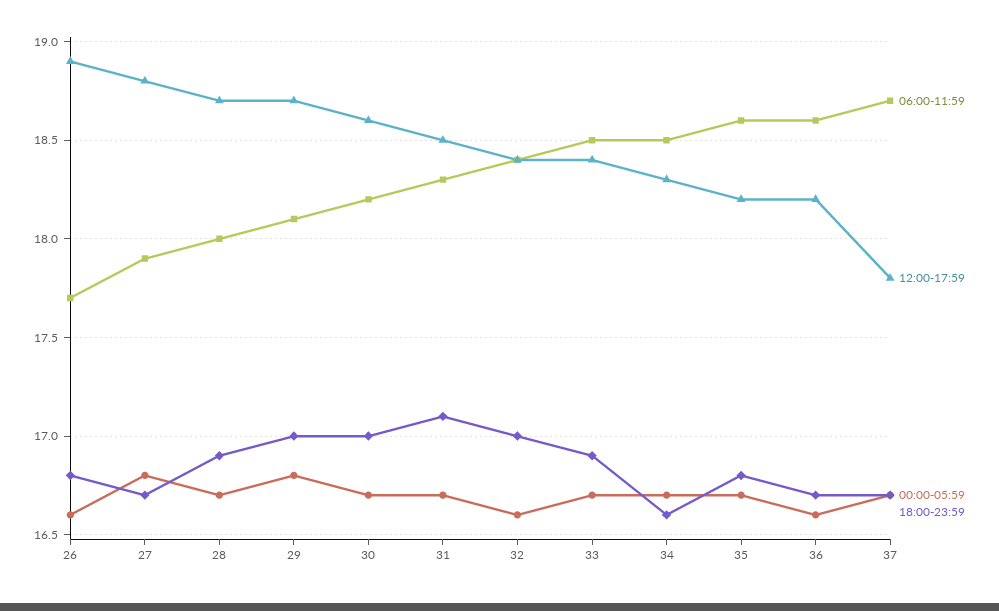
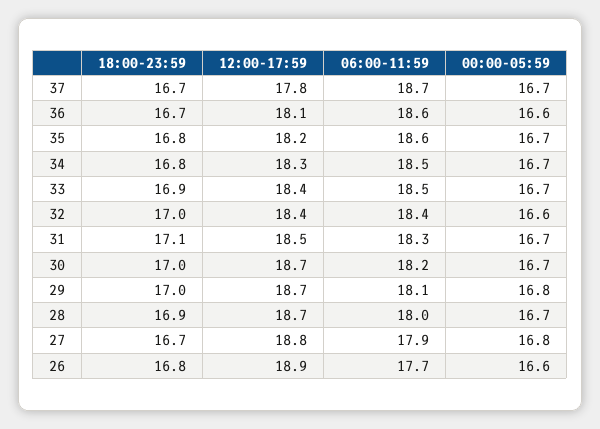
  {
    "06:00-11:59": {
      "26": 17.7,
      "27": 17.9,
      "28": 18,
      "29": 18.1,
      "30": 18.2,
      "31": 18.3,
      "32": 18.4,
      "33": 18.5,
      "34": 18.5,
      "35": 18.6,
      "36": 18.6,
      "37": 18.7
    },
    "12:00-17:59": {
      "26": 18.9,
      "27": 18.8,
      "28": 18.7,
      "29": 18.7,
-     "30": 18.6,
+     "30": 18.7,
      "31": 18.5,
      "32": 18.4,
      "33": 18.4,
      "34": 18.3,
      "35": 18.2,
-     "36": 18.2,
+     "36": 18.1,
      "37": 17.8
    },
    "00:00-05:59": {
      "26": 16.6,
      "27": 16.8,
      "28": 16.7,
      "29": 16.8,
      "30": 16.7,
      "31": 16.7,
      "32": 16.6,
      "33": 16.7,
      "34": 16.7,
      "35": 16.7,
      "36": 16.6,
      "37": 16.7
    },
    "18:00-23:59": {
      "26": 16.8,
      "27": 16.7,
      "28": 16.9,
      "29": 17,
      "30": 17,
      "31": 17.1,
      "32": 17,
      "33": 16.9,
-     "34": 16.6,
+     "34": 16.8,
      "35": 16.8,
      "36": 16.7,
      "37": 16.7
    }
  }

